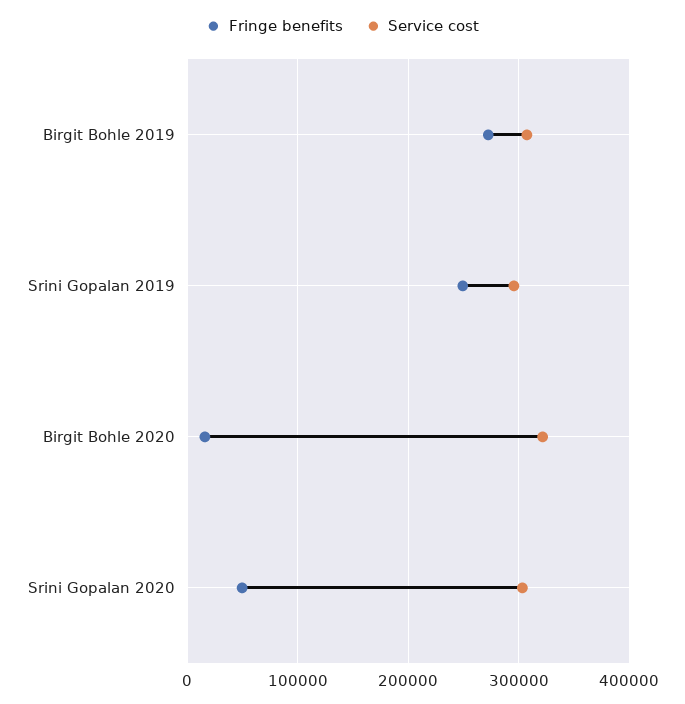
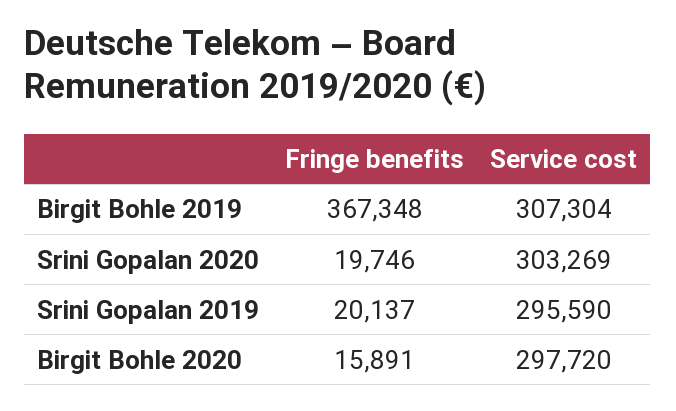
  {
    "Fringe benefits": {
-     "Birgit Bohle 2019": 270000,
+     "Birgit Bohle 2019": 367348,
-     "Srini Gopalan 2019": 250000,
+     "Srini Gopalan 2019": 20137,
      "Birgit Bohle 2020": 15891,
-     "Srini Gopalan 2020": 50000
+     "Srini Gopalan 2020": 19746
    },
    "Service cost": {
      "Birgit Bohle 2019": 307304,
      "Srini Gopalan 2019": 295590,
-     "Birgit Bohle 2020": 320000,
+     "Birgit Bohle 2020": 297720,
      "Srini Gopalan 2020": 303269
    }
  }

